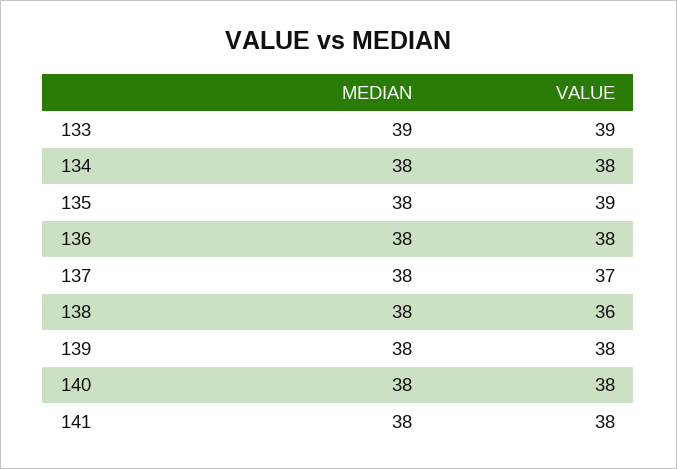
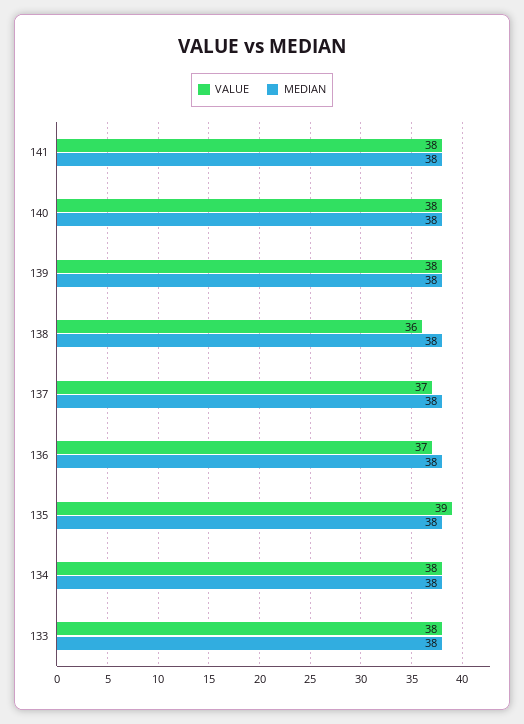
  {
    "MEDIAN": {
-     "133": 39,
+     "133": 38,
      "134": 38,
      "135": 38,
      "136": 38,
      "137": 38,
      "138": 38,
      "139": 38,
      "140": 38,
      "141": 38
    },
    "VALUE": {
-     "133": 39,
+     "133": 38,
      "134": 38,
      "135": 39,
-     "136": 38,
+     "136": 37,
      "137": 37,
      "138": 36,
      "139": 38,
      "140": 38,
      "141": 38
    }
  }

